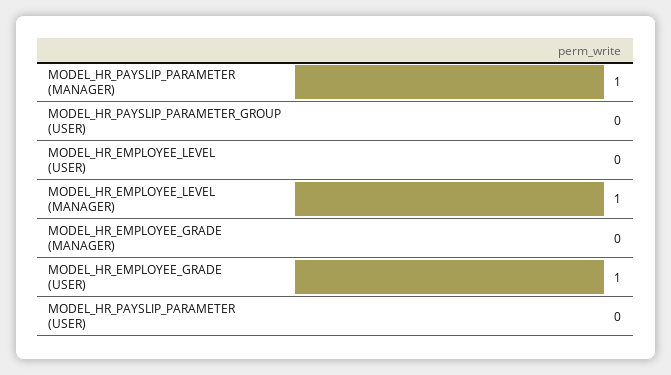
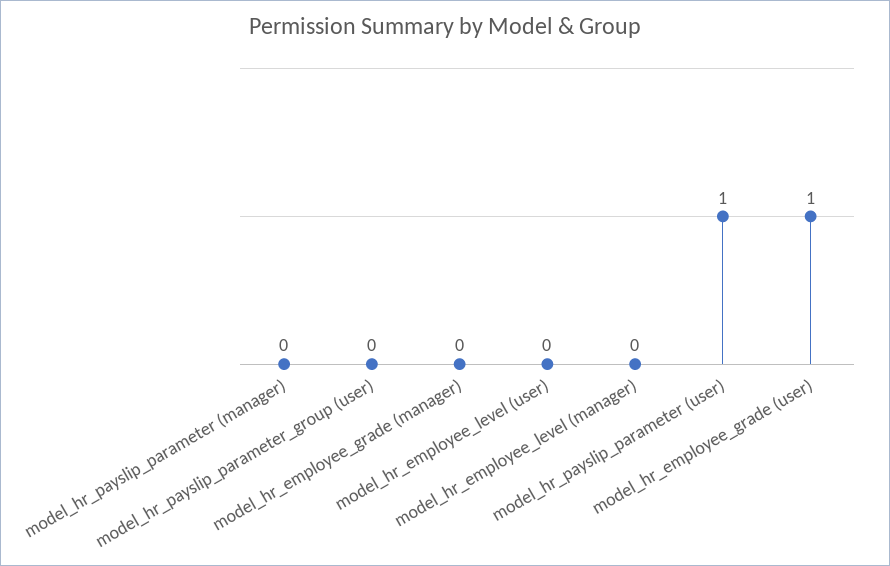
  {
-   "MODEL_HR_PAYSLIP_PARAMETER (MANAGER)": 1,
+   "MODEL_HR_PAYSLIP_PARAMETER (MANAGER)": 0,
    "MODEL_HR_PAYSLIP_PARAMETER_GROUP (USER)": 0,
    "MODEL_HR_EMPLOYEE_LEVEL (USER)": 0,
-   "MODEL_HR_EMPLOYEE_LEVEL (MANAGER)": 1,
+   "MODEL_HR_EMPLOYEE_LEVEL (MANAGER)": 0,
    "MODEL_HR_EMPLOYEE_GRADE (MANAGER)": 0,
    "MODEL_HR_EMPLOYEE_GRADE (USER)": 1,
-   "MODEL_HR_PAYSLIP_PARAMETER (USER)": 0
+   "MODEL_HR_PAYSLIP_PARAMETER (USER)": 1
  }

